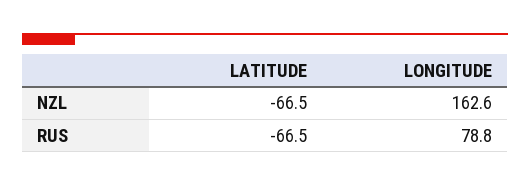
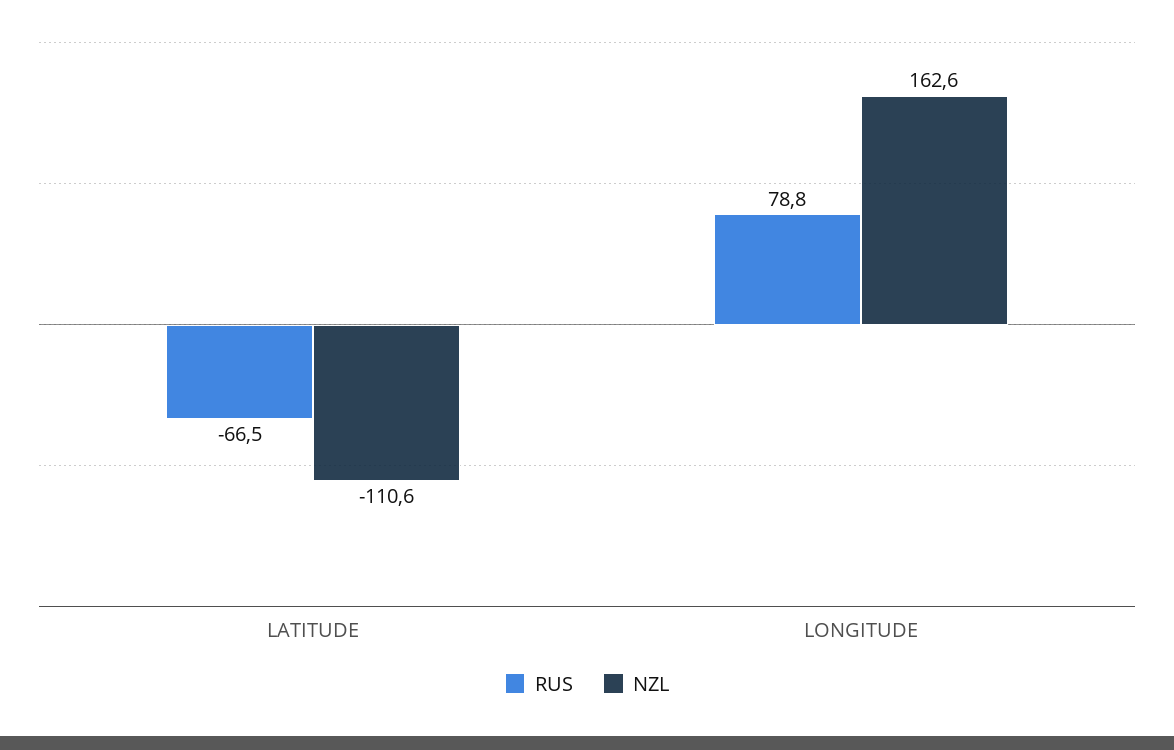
  {
    "NZL": {
-     "LATITUDE": -66.5,
+     "LATITUDE": -110.6,
      "LONGITUDE": 162.6
    },
    "RUS": {
      "LATITUDE": -66.5,
      "LONGITUDE": 78.8
    }
  }

